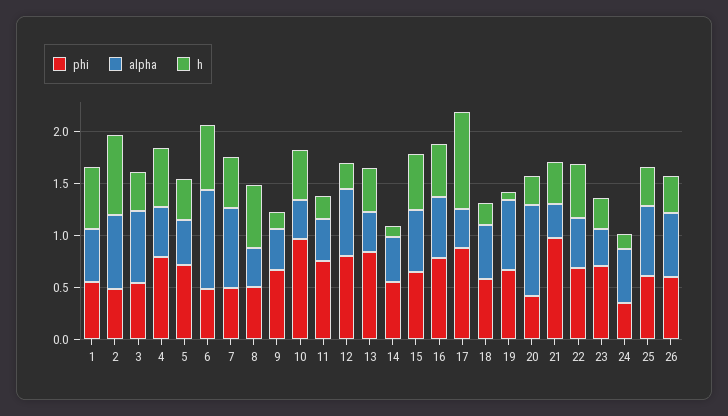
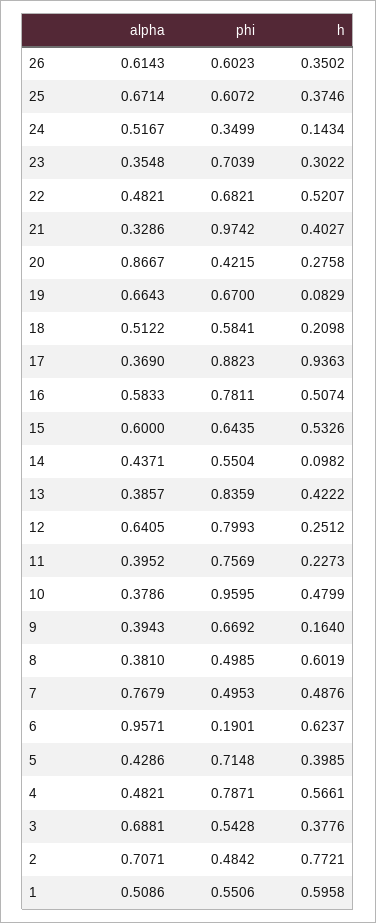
  {
    "phi": {
      "1": 0.5506,
      "2": 0.4842,
      "3": 0.5428,
      "4": 0.7871,
      "5": 0.7148,
-     "6": 0.5,
+     "6": 0.1901,
      "7": 0.4953,
      "8": 0.4985,
      "9": 0.6692,
      "10": 0.9595,
      "11": 0.7569,
      "12": 0.7993,
      "13": 0.8359,
      "14": 0.5504,
      "15": 0.6435,
      "16": 0.7811,
      "17": 0.8823,
      "18": 0.5841,
      "19": 0.67,
      "20": 0.4215,
      "21": 0.9742,
      "22": 0.6821,
      "23": 0.7039,
      "24": 0.3499,
      "25": 0.6072,
      "26": 0.6023
    },
    "alpha": {
      "1": 0.5086,
      "2": 0.7071,
      "3": 0.6881,
      "4": 0.4821,
      "5": 0.4286,
      "6": 0.9571,
      "7": 0.7679,
      "8": 0.381,
      "9": 0.3943,
      "10": 0.3786,
      "11": 0.3952,
      "12": 0.6405,
      "13": 0.3857,
      "14": 0.4371,
      "15": 0.6,
      "16": 0.5833,
      "17": 0.369,
      "18": 0.5122,
      "19": 0.6643,
      "20": 0.8667,
      "21": 0.3286,
      "22": 0.4821,
      "23": 0.3548,
      "24": 0.5167,
      "25": 0.6714,
      "26": 0.6143
    },
    "h": {
      "1": 0.5958,
      "2": 0.7721,
      "3": 0.3776,
      "4": 0.5661,
      "5": 0.3985,
      "6": 0.6237,
      "7": 0.4876,
      "8": 0.6019,
      "9": 0.164,
      "10": 0.4799,
      "11": 0.2273,
      "12": 0.2512,
      "13": 0.4222,
      "14": 0.0982,
      "15": 0.5326,
      "16": 0.5074,
      "17": 0.9363,
      "18": 0.2098,
      "19": 0.0829,
      "20": 0.2758,
      "21": 0.4027,
      "22": 0.5207,
      "23": 0.3022,
      "24": 0.1434,
      "25": 0.3746,
      "26": 0.3502
    }
  }

